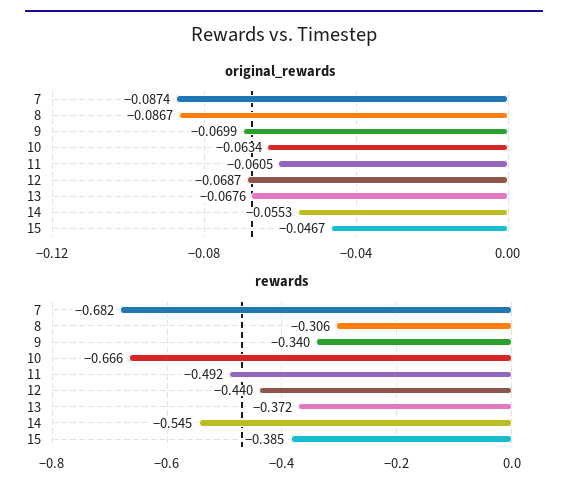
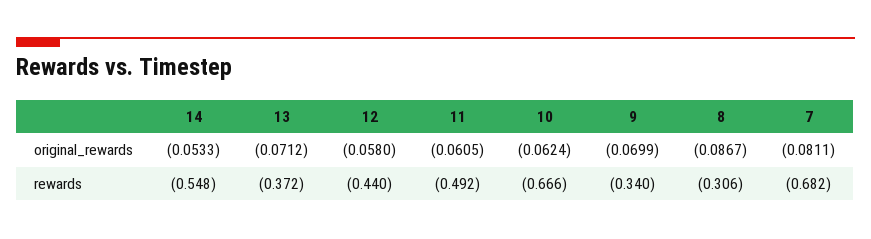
  {
    "original_rewards": {
-     "7": -0.0874,
+     "7": -0.0811,
      "8": -0.0867,
      "9": -0.0699,
-     "10": -0.0634,
+     "10": -0.0624,
      "11": -0.0605,
-     "12": -0.0687,
+     "12": -0.058,
-     "13": -0.0676,
+     "13": -0.0712,
-     "14": -0.0553,
+     "14": -0.0533
-     "15": -0.0467
    },
    "rewards": {
      "7": -0.682,
      "8": -0.306,
      "9": -0.34,
      "10": -0.666,
      "11": -0.492,
      "12": -0.44,
      "13": -0.372,
-     "14": -0.545,
+     "14": -0.548
-     "15": -0.385
    }
  }

